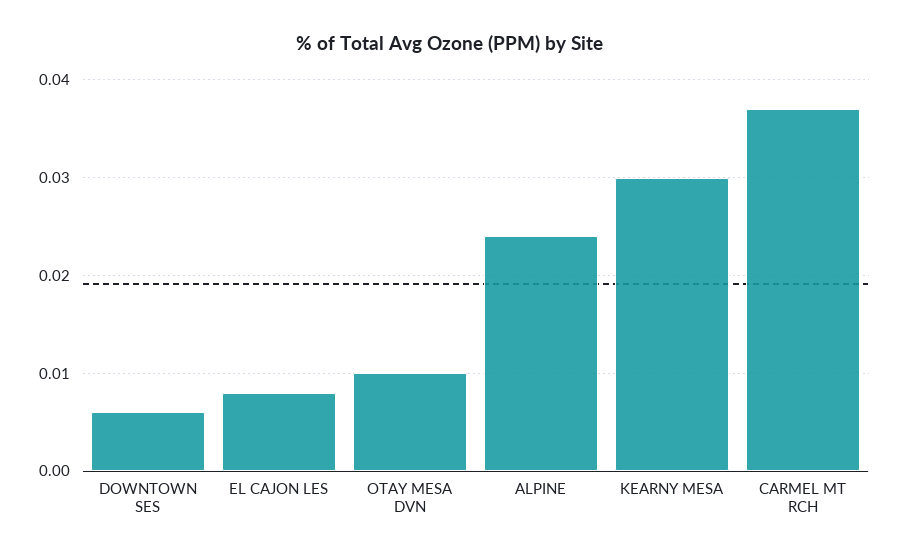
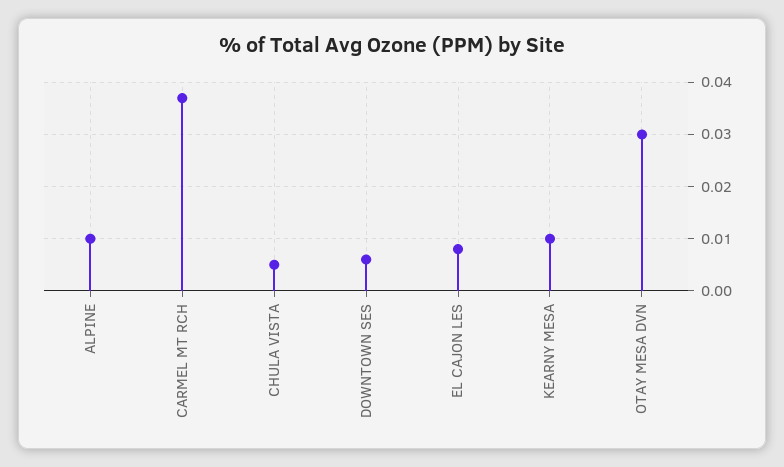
  {
    "DOWNTOWN SES": 0.006,
    "EL CAJON LES": 0.008,
-   "OTAY MESA DVN": 0.01,
+   "OTAY MESA DVN": 0.03,
-   "ALPINE": 0.024,
+   "ALPINE": 0.01,
-   "KEARNY MESA": 0.03,
+   "KEARNY MESA": 0.01,
-   "CARMEL MT RCH": 0.037
+   "CARMEL MT RCH": 0.037,
+   "CHULA VISTA": 0.005
  }

